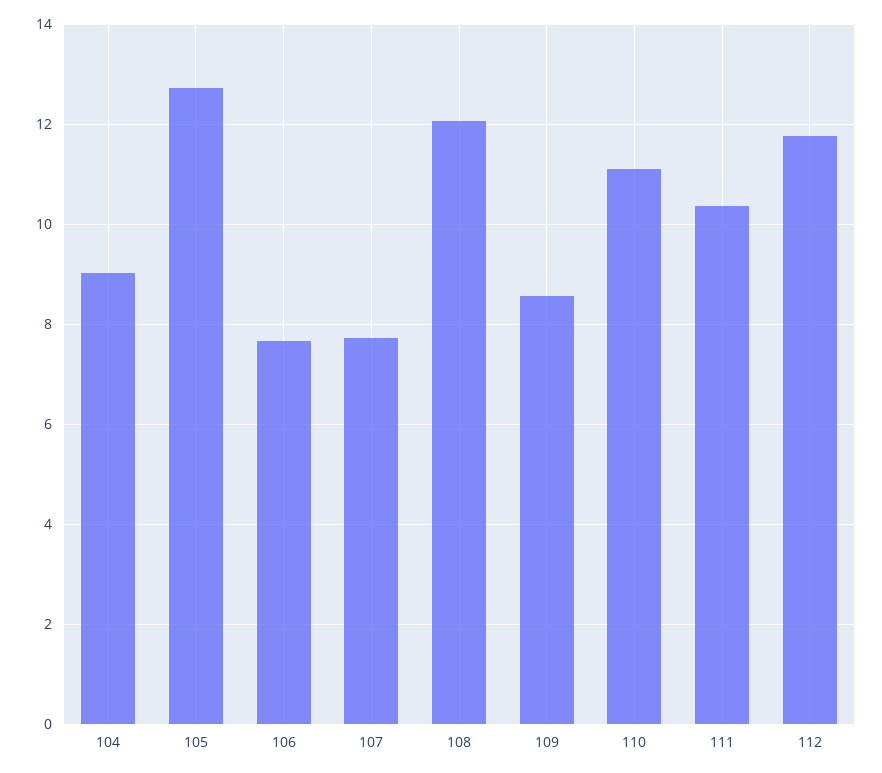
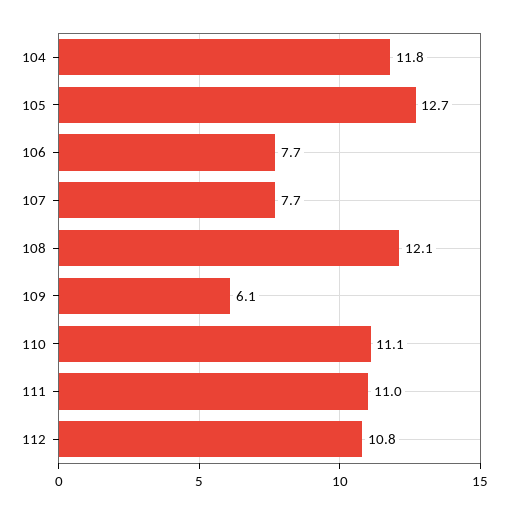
  {
-   "104": 9,
+   "104": 11.8,
    "105": 12.7,
    "106": 7.7,
    "107": 7.7,
    "108": 12.1,
-   "109": 8.6,
+   "109": 6.1,
    "110": 11.1,
-   "111": 10.4,
+   "111": 11,
-   "112": 11.8
+   "112": 10.8
  }

